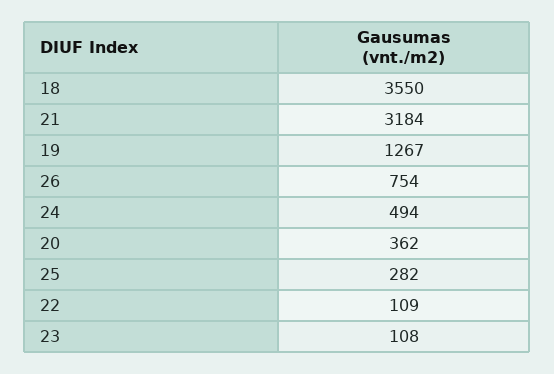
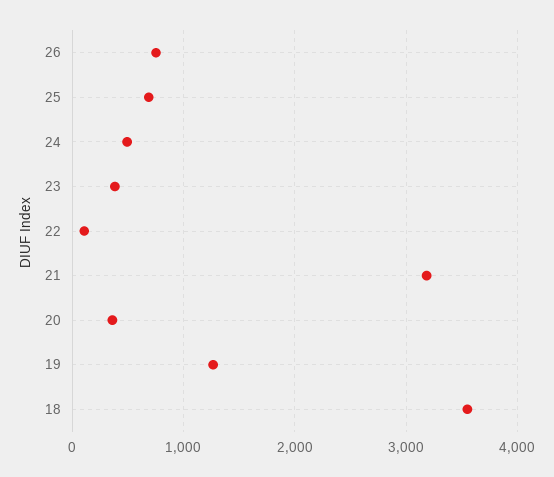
  {
    "18": 3550,
    "21": 3184,
    "19": 1267,
    "26": 754,
    "24": 494,
    "20": 362,
-   "25": 282,
+   "25": 700,
    "22": 109,
-   "23": 108
+   "23": 400
  }

